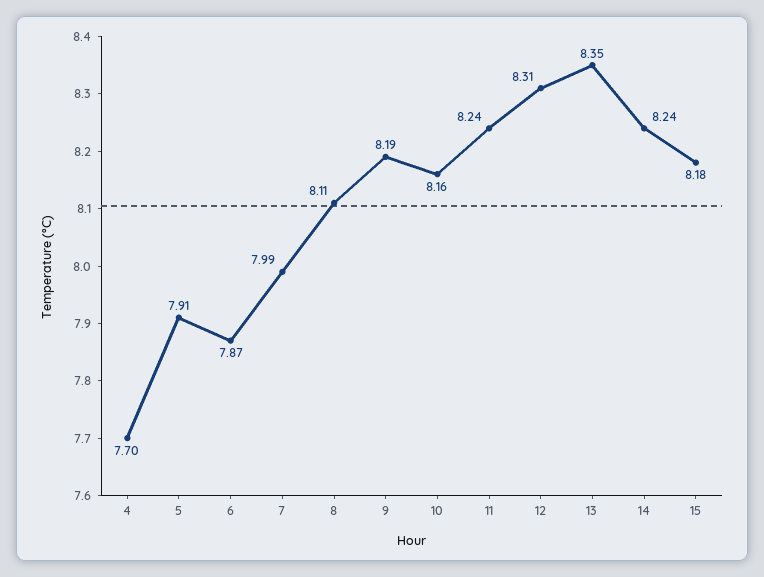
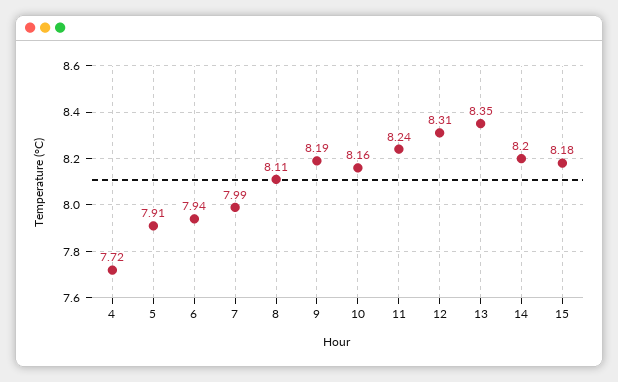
  {
-   "4": 7.7,
+   "4": 7.72,
    "5": 7.91,
-   "6": 7.87,
+   "6": 7.94,
    "7": 7.99,
    "8": 8.11,
    "9": 8.19,
    "10": 8.16,
    "11": 8.24,
    "12": 8.31,
    "13": 8.35,
-   "14": 8.24,
+   "14": 8.2,
    "15": 8.18
  }

